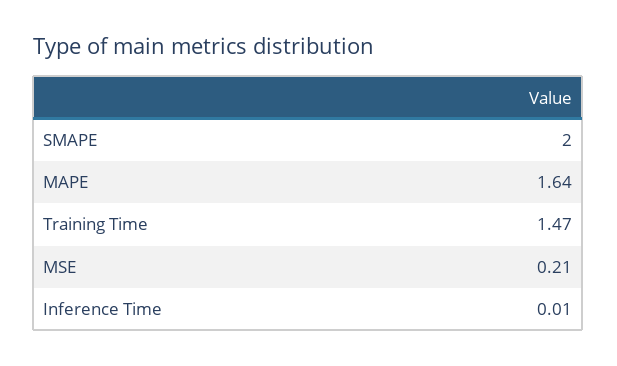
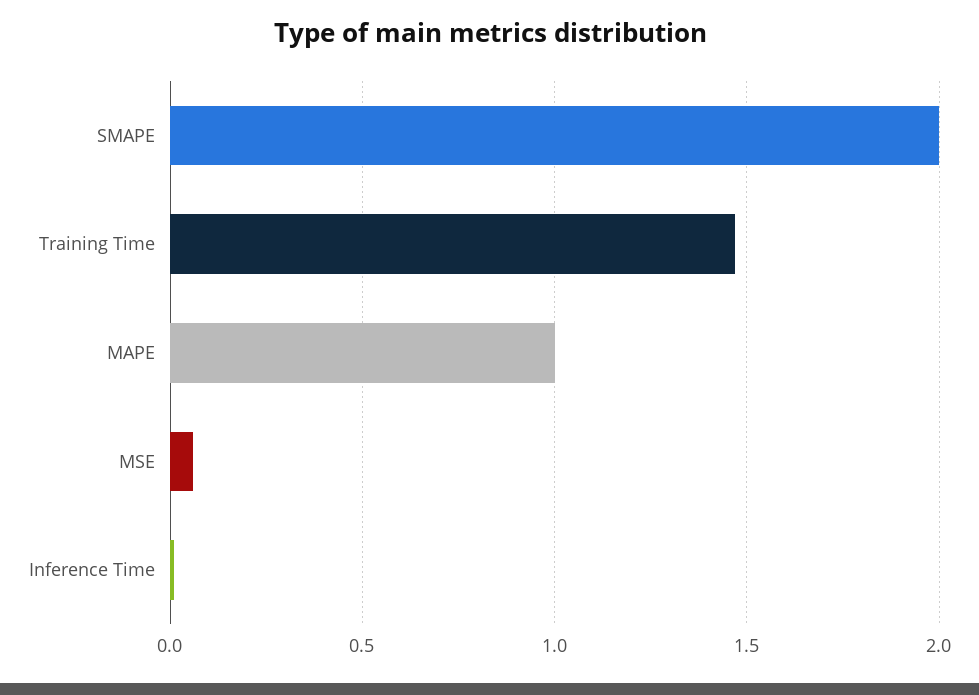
  {
    "SMAPE": 2,
-   "MAPE": 1.64,
+   "MAPE": 1,
    "Training Time": 1.47,
-   "MSE": 0.21,
+   "MSE": 0.05,
    "Inference Time": 0.01
  }

